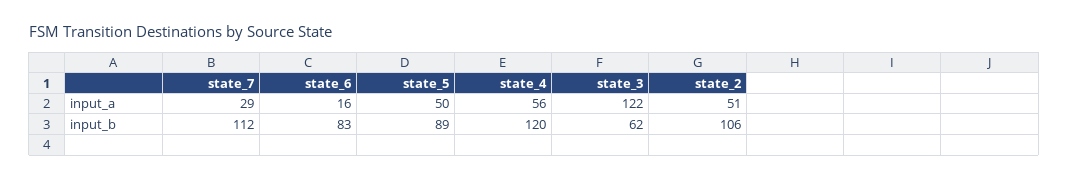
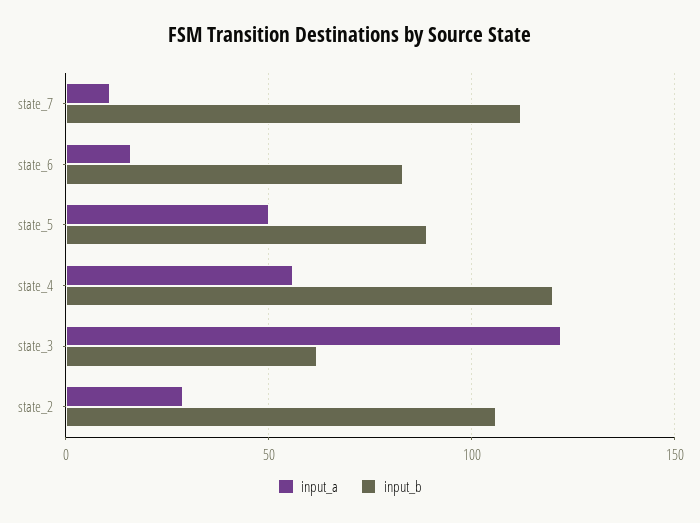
  {
    "input_a": {
-     "state_7": 29,
+     "state_7": 10,
      "state_6": 16,
      "state_5": 50,
      "state_4": 56,
      "state_3": 122,
-     "state_2": 51
+     "state_2": 30
    },
    "input_b": {
      "state_7": 112,
      "state_6": 83,
      "state_5": 89,
      "state_4": 120,
      "state_3": 62,
      "state_2": 106
    }
  }

